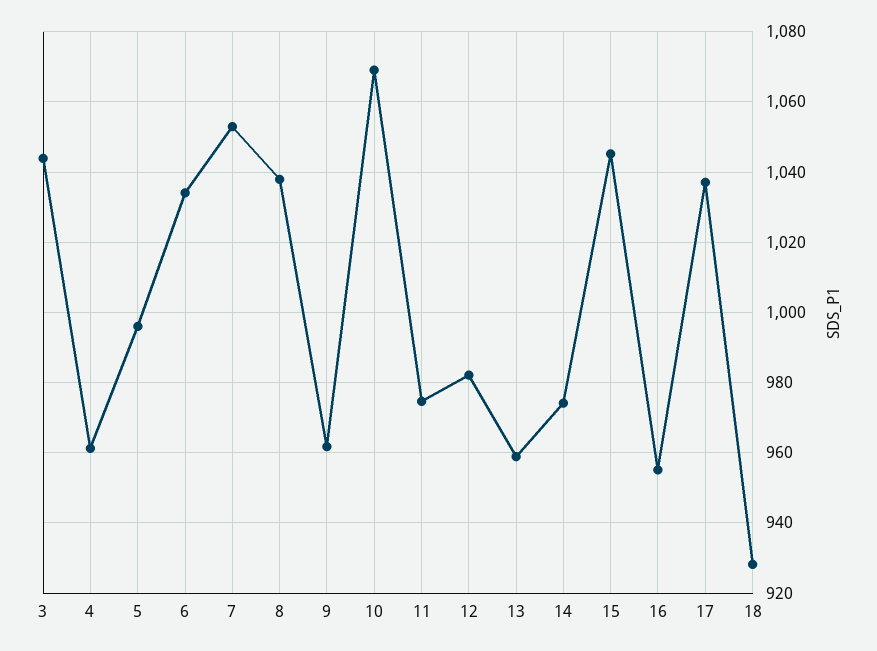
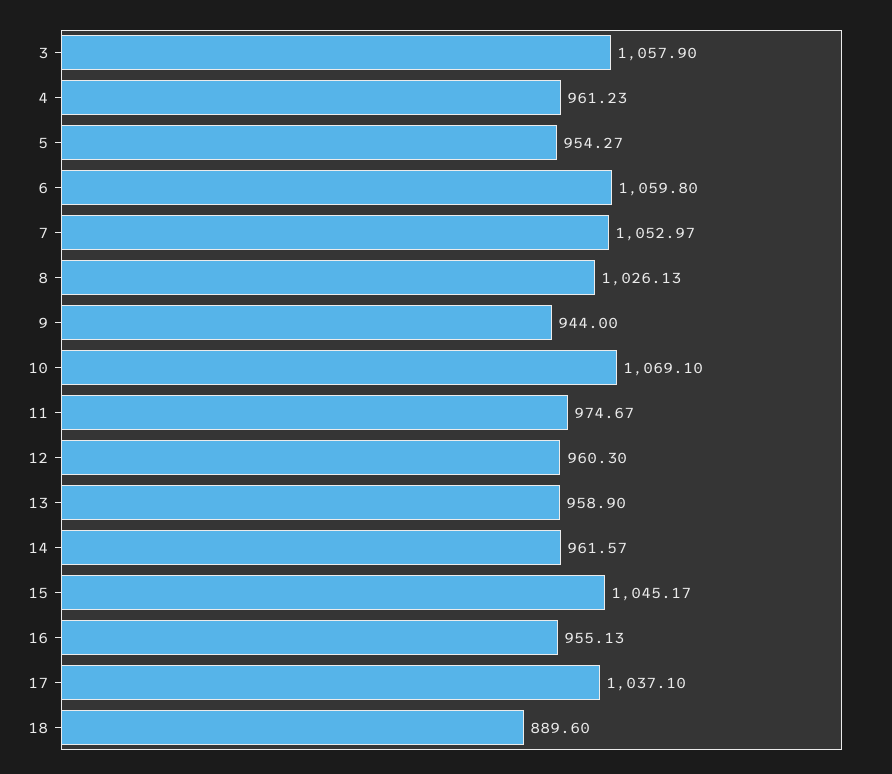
  {
-   "3": 1044,
+   "3": 1057.9,
    "4": 961.23,
-   "5": 996,
+   "5": 954.27,
-   "6": 1034,
+   "6": 1059.8,
    "7": 1052.97,
-   "8": 1038,
+   "8": 1026.13,
-   "9": 962,
+   "9": 944,
    "10": 1069.1,
    "11": 974.67,
-   "12": 982,
+   "12": 960.3,
    "13": 958.9,
-   "14": 974,
+   "14": 961.57,
    "15": 1045.17,
    "16": 955.13,
    "17": 1037.1,
-   "18": 928
+   "18": 889.6
  }

